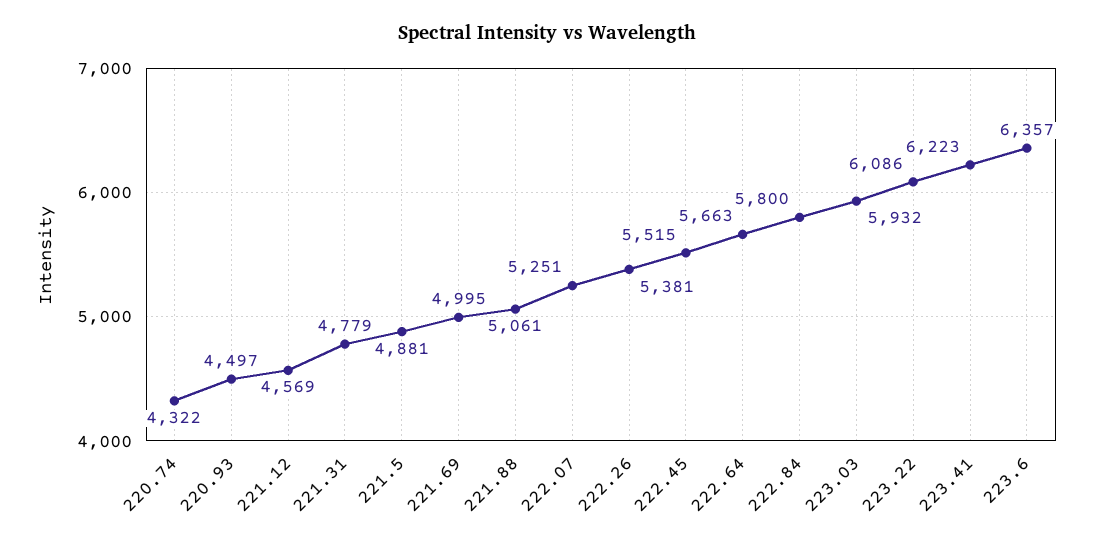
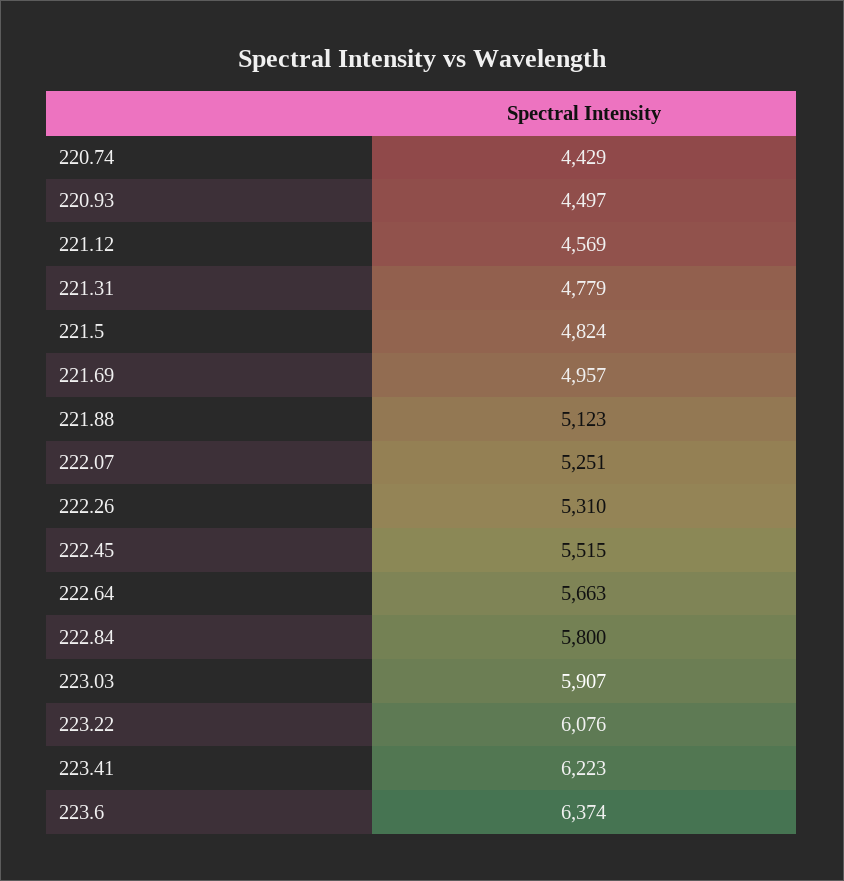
  {
-   "220.74": 4322,
+   "220.74": 4429,
    "220.93": 4497,
    "221.12": 4569,
    "221.31": 4779,
-   "221.5": 4881,
+   "221.5": 4824,
-   "221.69": 4995,
+   "221.69": 4957,
-   "221.88": 5061,
+   "221.88": 5123,
    "222.07": 5251,
-   "222.26": 5381,
+   "222.26": 5310,
    "222.45": 5515,
    "222.64": 5663,
    "222.84": 5800,
-   "223.03": 5932,
+   "223.03": 5907,
-   "223.22": 6086,
+   "223.22": 6076,
    "223.41": 6223,
-   "223.6": 6357
+   "223.6": 6374
  }

